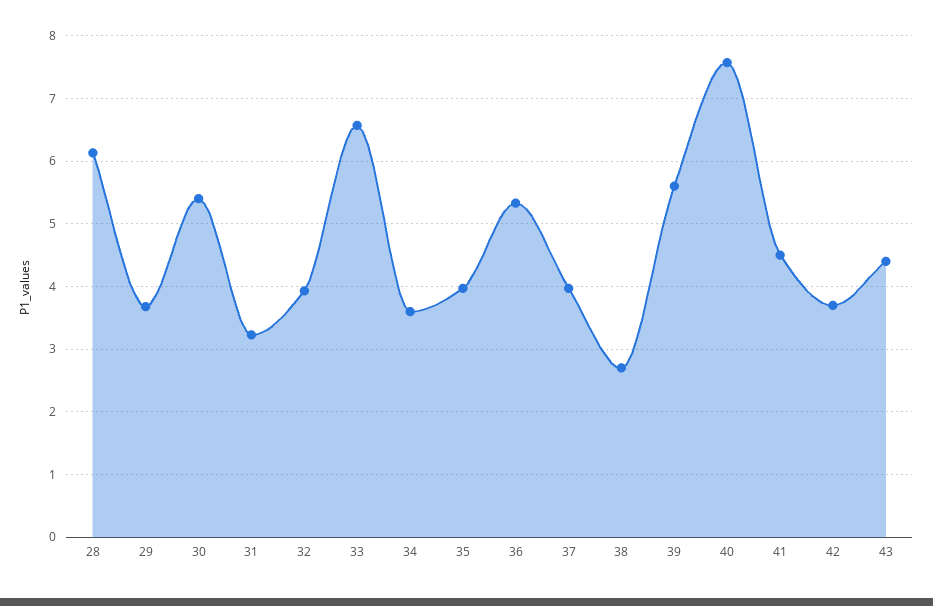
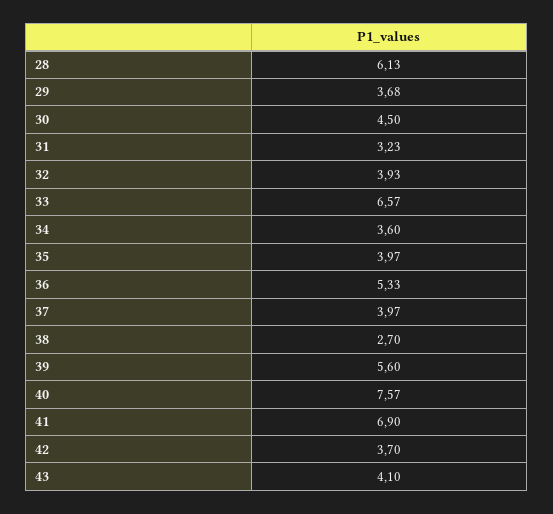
  {
    "28": 6.13,
    "29": 3.68,
-   "30": 5.4,
+   "30": 4.5,
    "31": 3.23,
    "32": 3.93,
    "33": 6.57,
    "34": 3.6,
    "35": 3.97,
    "36": 5.33,
    "37": 3.97,
    "38": 2.7,
    "39": 5.6,
    "40": 7.57,
-   "41": 4.5,
+   "41": 6.9,
    "42": 3.7,
-   "43": 4.4
+   "43": 4.1
  }

